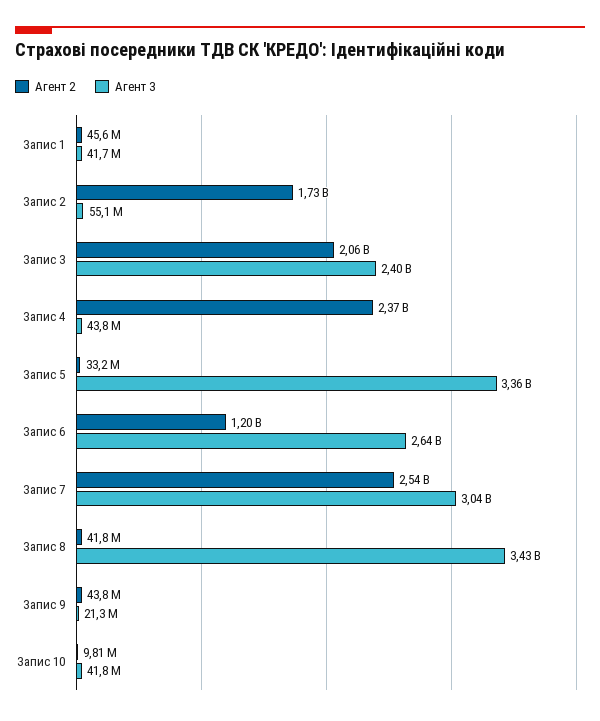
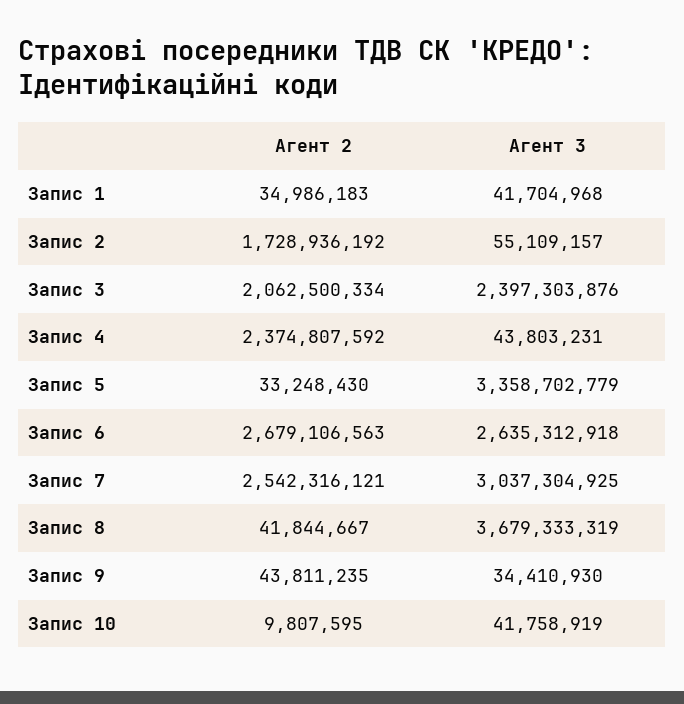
  {
    "Агент 2": {
-     "Запис 1": 45600000,
+     "Запис 1": 34986183,
      "Запис 2": 1728936192,
      "Запис 3": 2062500334,
      "Запис 4": 2374807592,
      "Запис 5": 33248430,
-     "Запис 6": 1200000000,
+     "Запис 6": 2679106563,
      "Запис 7": 2542316121,
      "Запис 8": 41844667,
      "Запис 9": 43811235,
      "Запис 10": 9807595
    },
    "Агент 3": {
      "Запис 1": 41704968,
      "Запис 2": 55109157,
      "Запис 3": 2397303876,
      "Запис 4": 43803231,
      "Запис 5": 3358702779,
      "Запис 6": 2635312918,
      "Запис 7": 3037304925,
-     "Запис 8": 3430000000,
+     "Запис 8": 3679333319,
-     "Запис 9": 21300000,
+     "Запис 9": 34410930,
      "Запис 10": 41758919
    }
  }

